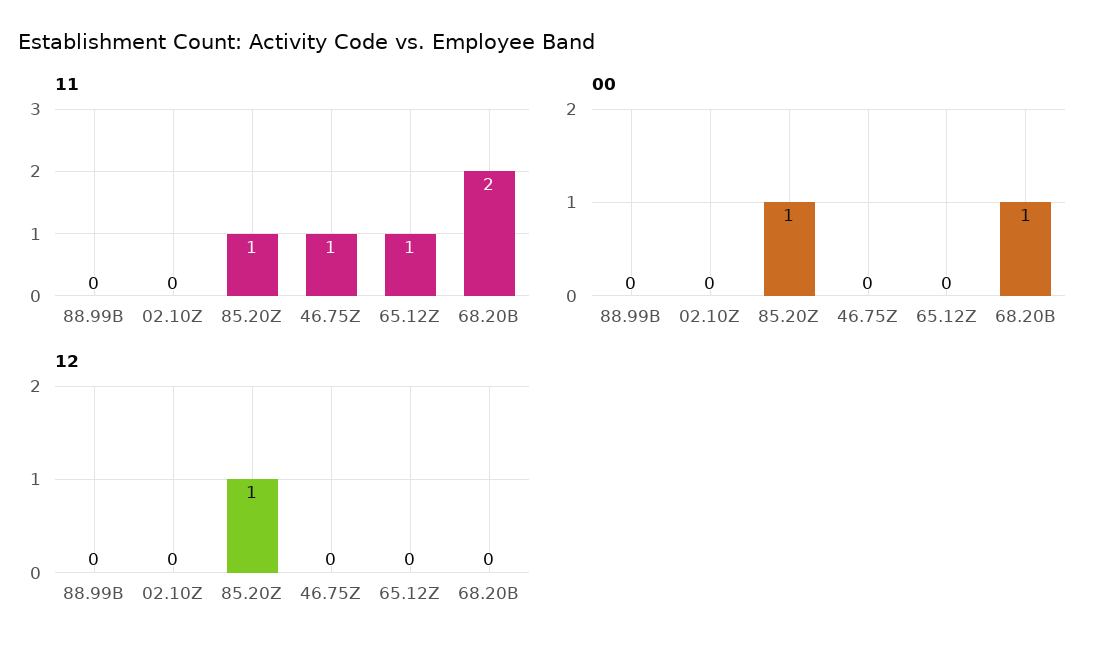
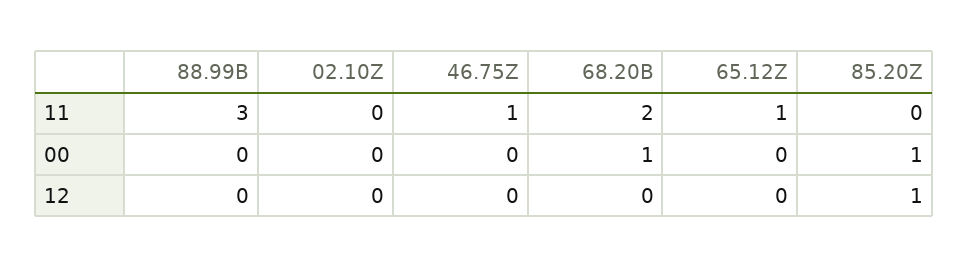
  {
    "11": {
-     "88.99B": 0,
+     "88.99B": 3,
      "02.10Z": 0,
-     "85.20Z": 1,
+     "85.20Z": 0,
      "46.75Z": 1,
      "65.12Z": 1,
      "68.20B": 2
    },
    "00": {
      "88.99B": 0,
      "02.10Z": 0,
      "85.20Z": 1,
      "46.75Z": 0,
      "65.12Z": 0,
      "68.20B": 1
    },
    "12": {
      "88.99B": 0,
      "02.10Z": 0,
      "85.20Z": 1,
      "46.75Z": 0,
      "65.12Z": 0,
      "68.20B": 0
    }
  }

